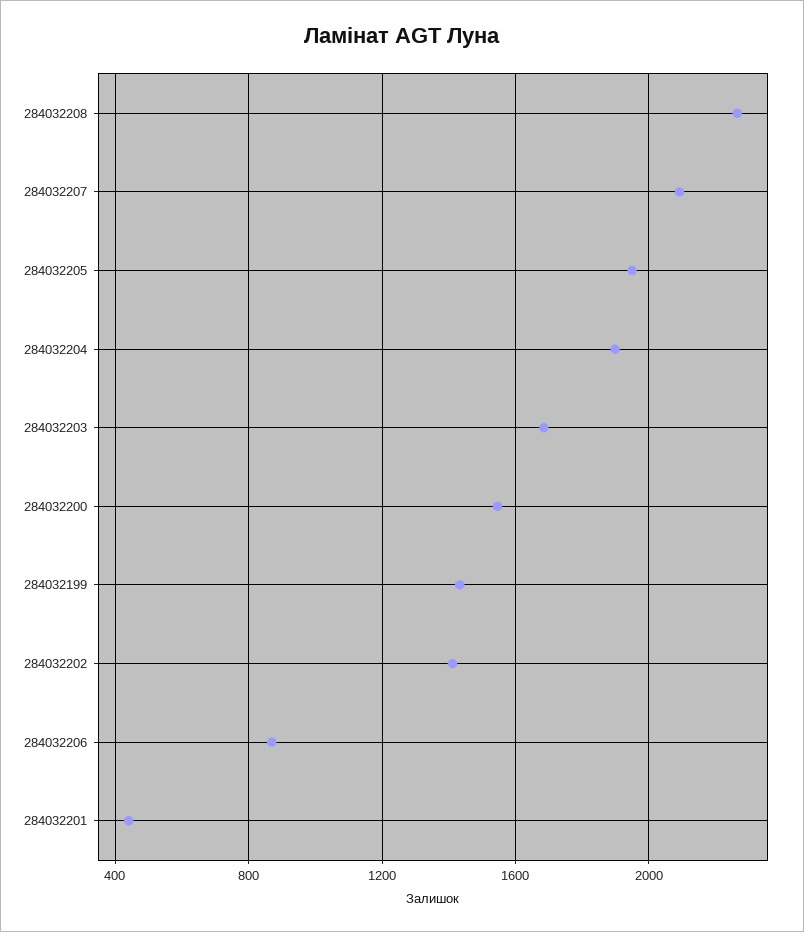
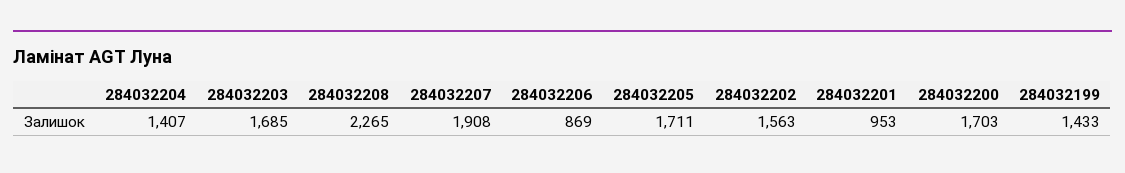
  {
    "284032208": 2265,
-   "284032207": 2100,
+   "284032207": 1908,
-   "284032205": 1950,
+   "284032205": 1711,
-   "284032204": 1900,
+   "284032204": 1407,
    "284032203": 1685,
-   "284032200": 1550,
+   "284032200": 1703,
    "284032199": 1433,
-   "284032202": 1400,
+   "284032202": 1563,
    "284032206": 869,
-   "284032201": 450
+   "284032201": 953
  }

